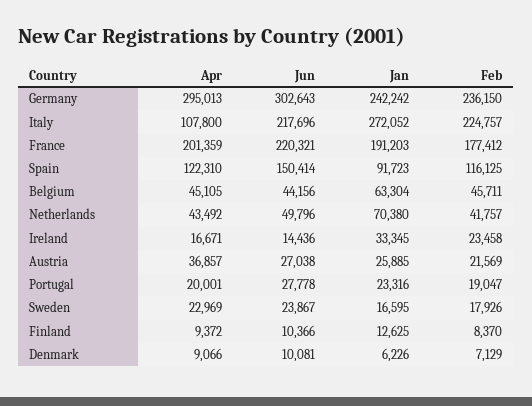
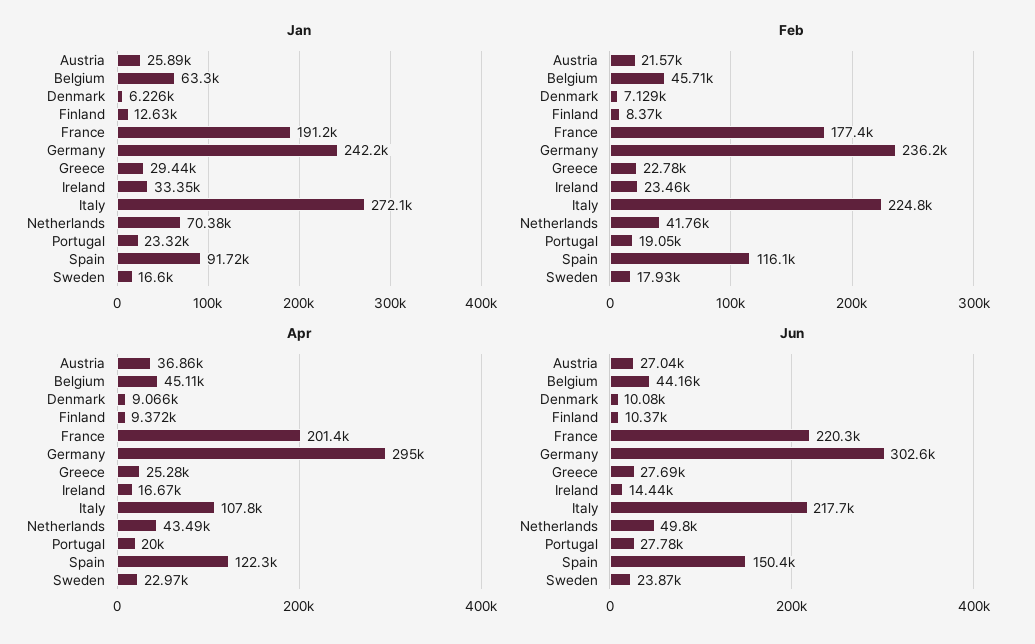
  {
    "Apr": {
      "Germany": 295013,
      "Italy": 107800,
      "France": 201359,
      "Spain": 122310,
      "Belgium": 45105,
      "Netherlands": 43492,
      "Ireland": 16671,
      "Austria": 36857,
      "Portugal": 20001,
      "Sweden": 22969,
      "Finland": 9372,
-     "Denmark": 9066
+     "Denmark": 9066,
+     "Greece": 25280
    },
    "Jun": {
      "Germany": 302643,
      "Italy": 217696,
      "France": 220321,
      "Spain": 150414,
      "Belgium": 44156,
      "Netherlands": 49796,
      "Ireland": 14436,
      "Austria": 27038,
      "Portugal": 27778,
      "Sweden": 23867,
      "Finland": 10366,
-     "Denmark": 10081
+     "Denmark": 10081,
+     "Greece": 27690
    },
    "Jan": {
      "Germany": 242242,
      "Italy": 272052,
      "France": 191203,
      "Spain": 91723,
      "Belgium": 63304,
      "Netherlands": 70380,
      "Ireland": 33345,
      "Austria": 25885,
      "Portugal": 23316,
      "Sweden": 16595,
      "Finland": 12625,
-     "Denmark": 6226
+     "Denmark": 6226,
+     "Greece": 29440
    },
    "Feb": {
      "Germany": 236150,
      "Italy": 224757,
      "France": 177412,
      "Spain": 116125,
      "Belgium": 45711,
      "Netherlands": 41757,
      "Ireland": 23458,
      "Austria": 21569,
      "Portugal": 19047,
      "Sweden": 17926,
      "Finland": 8370,
-     "Denmark": 7129
+     "Denmark": 7129,
+     "Greece": 22780
    }
  }

